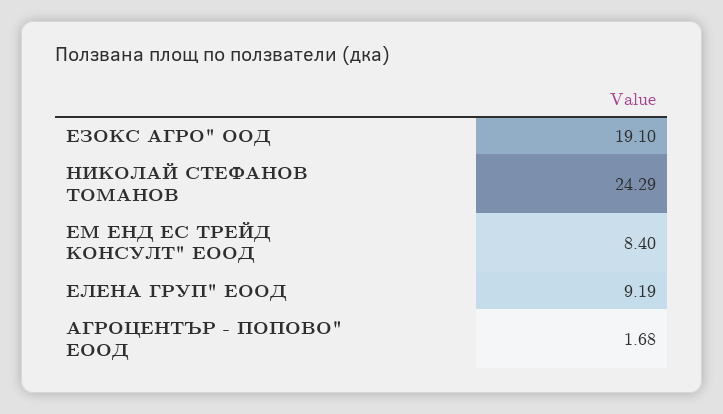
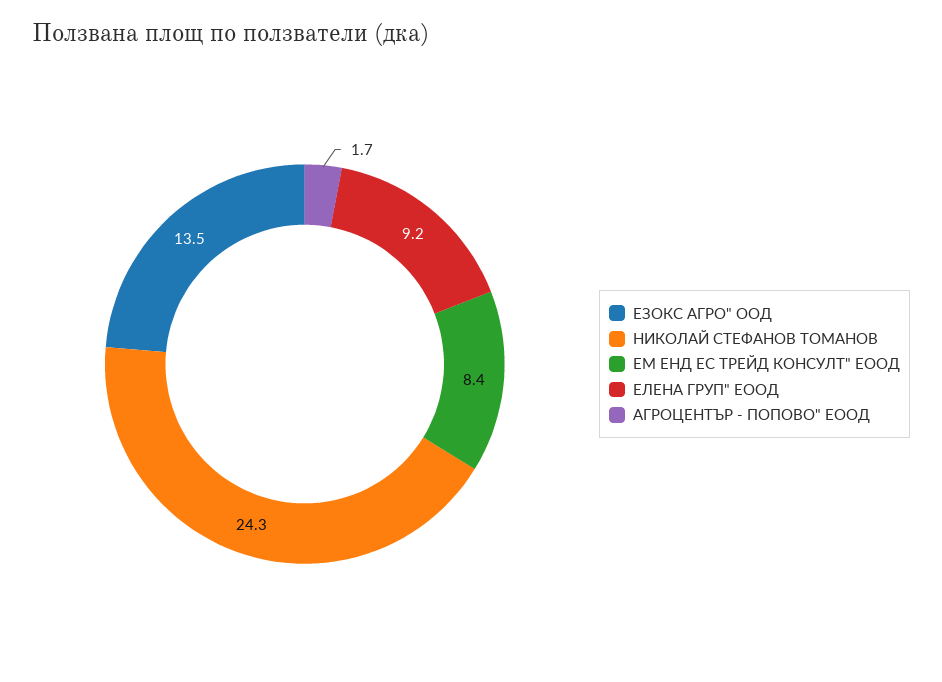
  {
-   "ЕЗОКС АГРО\" ООД": 19.1,
+   "ЕЗОКС АГРО\" ООД": 13.5,
    "НИКОЛАЙ СТЕФАНОВ ТОМАНОВ": 24.29,
    "ЕМ ЕНД ЕС ТРЕЙД КОНСУЛТ\" ЕООД": 8.4,
    "ЕЛЕНА ГРУП\" ЕООД": 9.19,
    "АГРОЦЕНТЪР - ПОПОВО\" ЕООД": 1.68
  }

